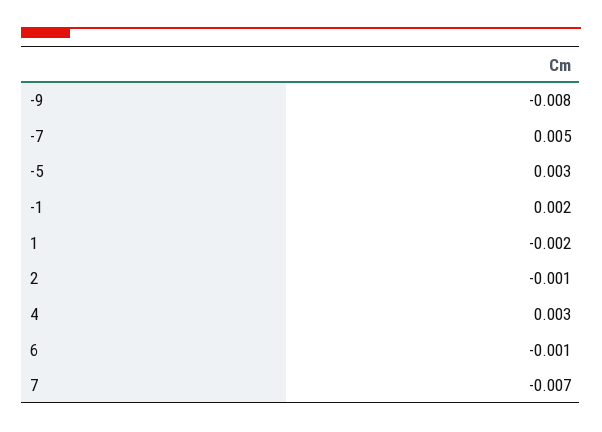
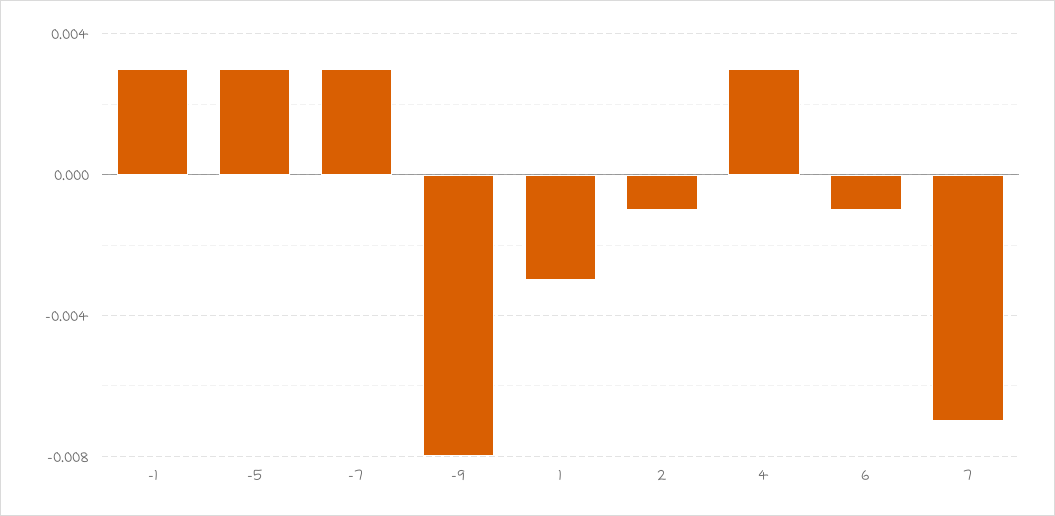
  {
    "-9": -0.008,
-   "-7": 0.005,
+   "-7": 0.003,
    "-5": 0.003,
-   "-1": 0.002,
+   "-1": 0.003,
-   "1": -0.002,
+   "1": -0.003,
    "2": -0.001,
    "4": 0.003,
    "6": -0.001,
    "7": -0.007
  }

